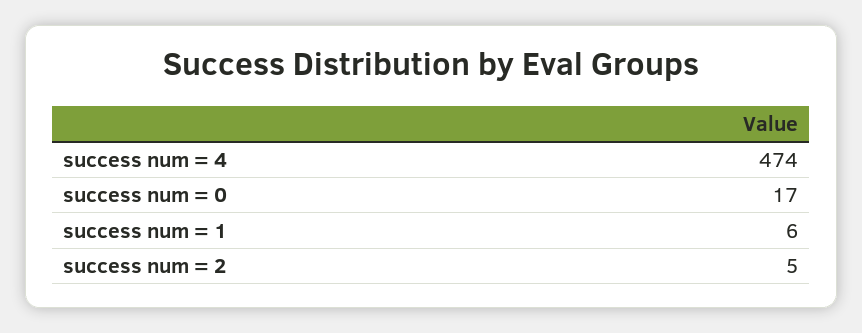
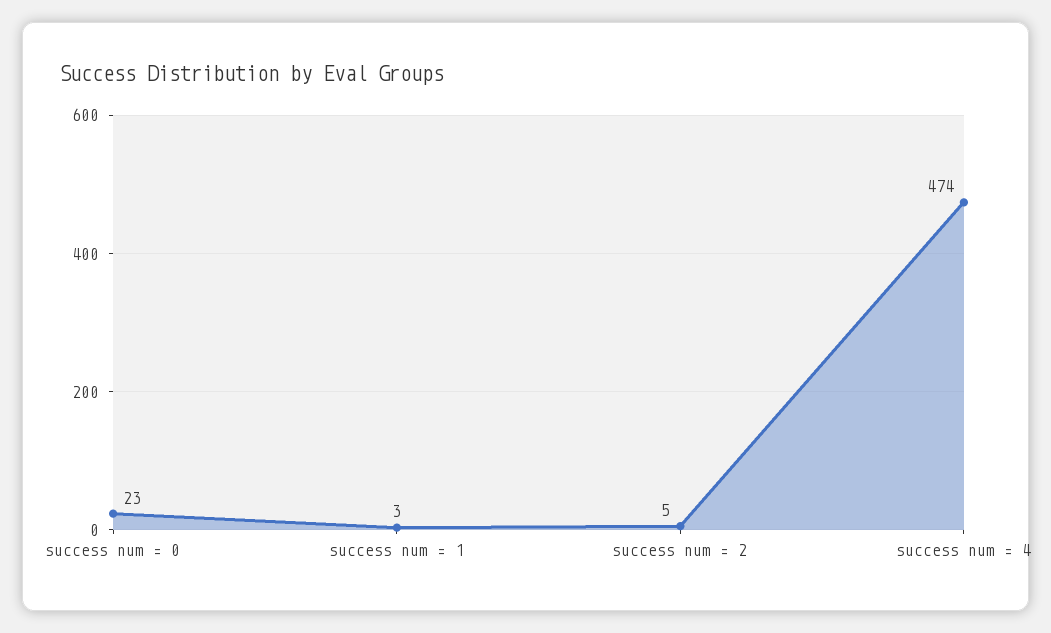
  {
    "success num = 4": 474,
-   "success num = 0": 17,
+   "success num = 0": 23,
-   "success num = 1": 6,
+   "success num = 1": 3,
    "success num = 2": 5
  }

